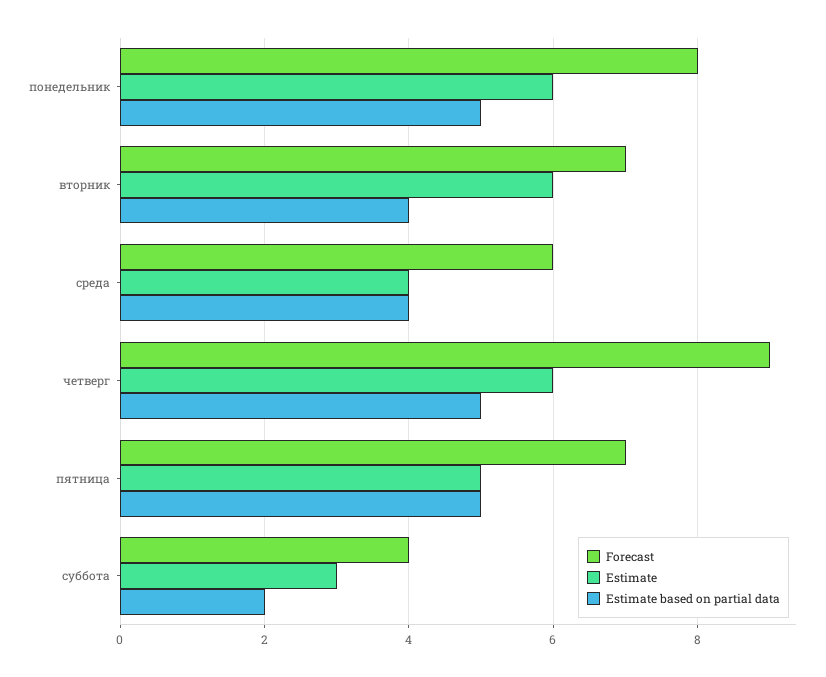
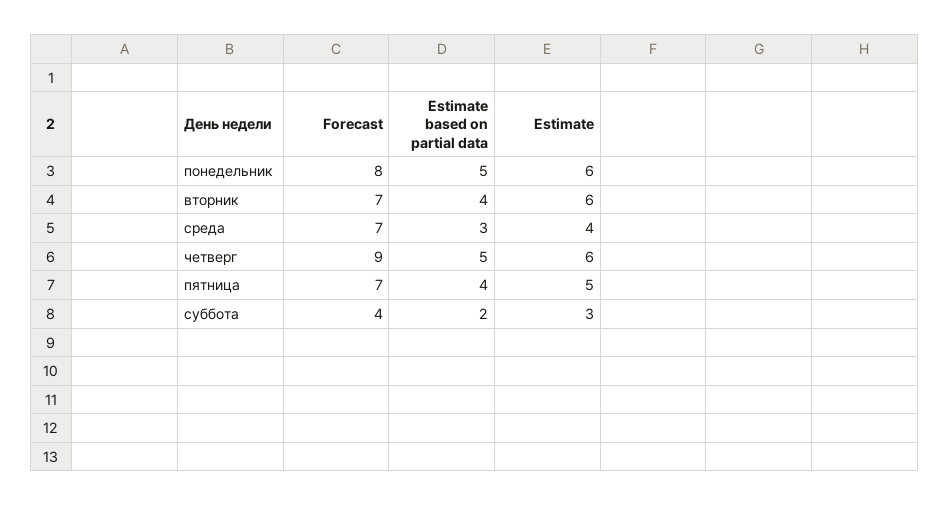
  {
    "Forecast": {
      "понедельник": 8,
      "вторник": 7,
-     "среда": 6,
+     "среда": 7,
      "четверг": 9,
      "пятница": 7,
      "суббота": 4
    },
    "Estimate": {
      "понедельник": 6,
      "вторник": 6,
      "среда": 4,
      "четверг": 6,
      "пятница": 5,
      "суббота": 3
    },
    "Estimate based on partial data": {
      "понедельник": 5,
      "вторник": 4,
-     "среда": 4,
+     "среда": 3,
      "четверг": 5,
-     "пятница": 5,
+     "пятница": 4,
      "суббота": 2
    }
  }

